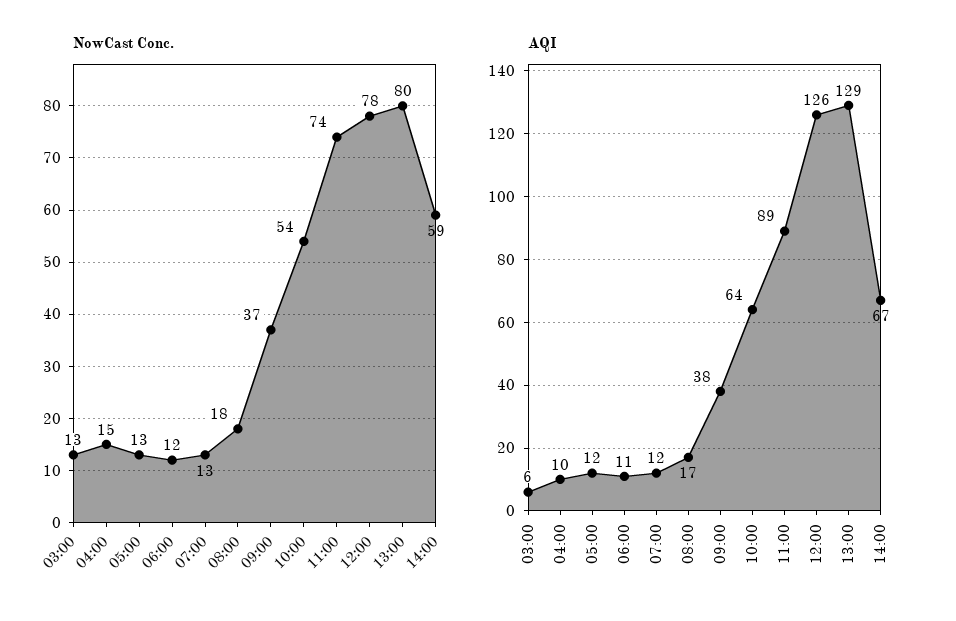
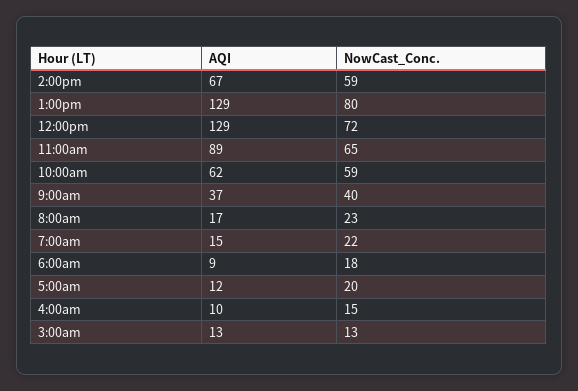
  {
    "NowCast Conc.": {
      "03:00": 13,
      "04:00": 15,
-     "05:00": 13,
+     "05:00": 20,
-     "06:00": 12,
+     "06:00": 18,
-     "07:00": 13,
+     "07:00": 22,
-     "08:00": 18,
+     "08:00": 23,
-     "09:00": 37,
+     "09:00": 40,
-     "10:00": 54,
+     "10:00": 59,
-     "11:00": 74,
+     "11:00": 65,
-     "12:00": 78,
+     "12:00": 72,
      "13:00": 80,
      "14:00": 59
    },
    "AQI": {
-     "03:00": 6,
+     "03:00": 13,
      "04:00": 10,
      "05:00": 12,
-     "06:00": 11,
+     "06:00": 9,
-     "07:00": 12,
+     "07:00": 15,
      "08:00": 17,
-     "09:00": 38,
+     "09:00": 37,
-     "10:00": 64,
+     "10:00": 62,
      "11:00": 89,
-     "12:00": 126,
+     "12:00": 129,
      "13:00": 129,
      "14:00": 67
    }
  }

